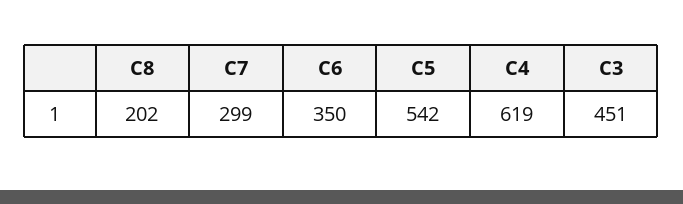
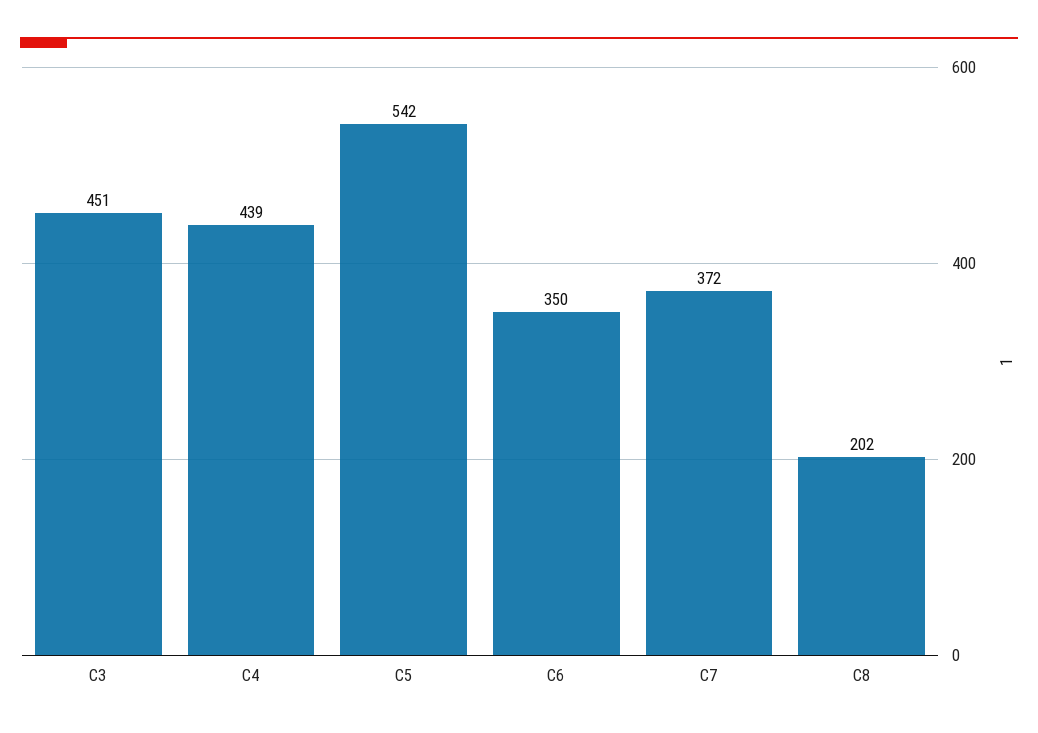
  {
    "C8": 202,
-   "C7": 299,
+   "C7": 372,
    "C6": 350,
    "C5": 542,
-   "C4": 619,
+   "C4": 439,
    "C3": 451
  }

